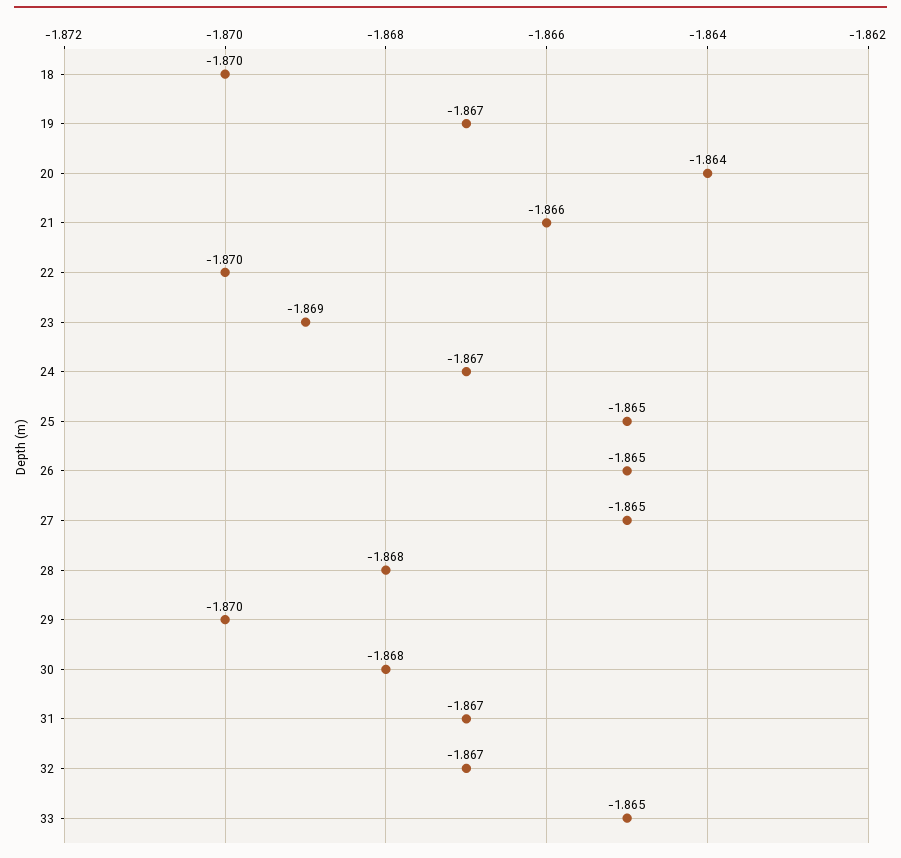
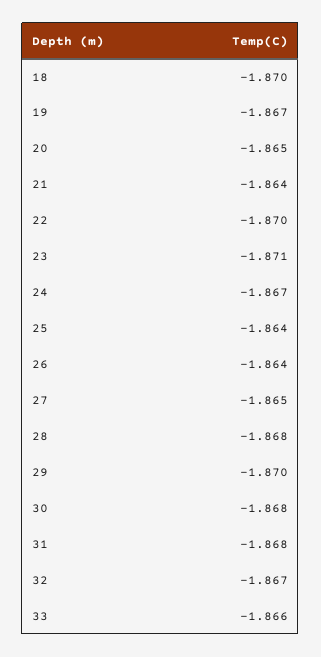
  {
    "18": -1.87,
    "19": -1.867,
-   "20": -1.864,
+   "20": -1.865,
-   "21": -1.866,
+   "21": -1.864,
    "22": -1.87,
-   "23": -1.869,
+   "23": -1.871,
    "24": -1.867,
-   "25": -1.865,
+   "25": -1.864,
-   "26": -1.865,
+   "26": -1.864,
    "27": -1.865,
    "28": -1.868,
    "29": -1.87,
    "30": -1.868,
-   "31": -1.867,
+   "31": -1.868,
    "32": -1.867,
-   "33": -1.865
+   "33": -1.866
  }

